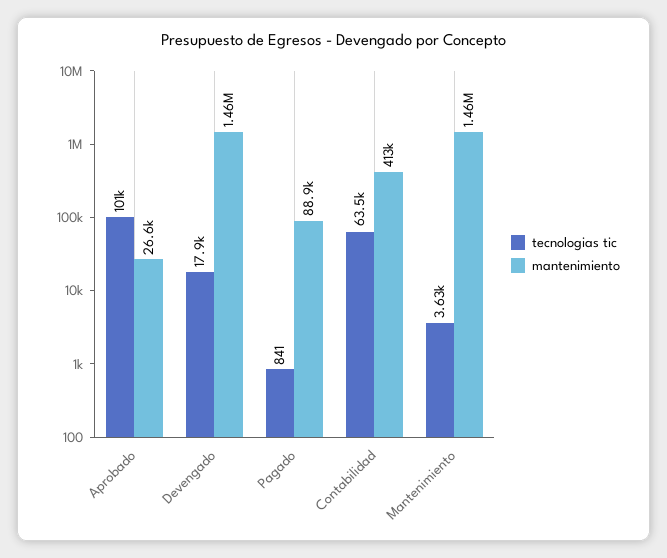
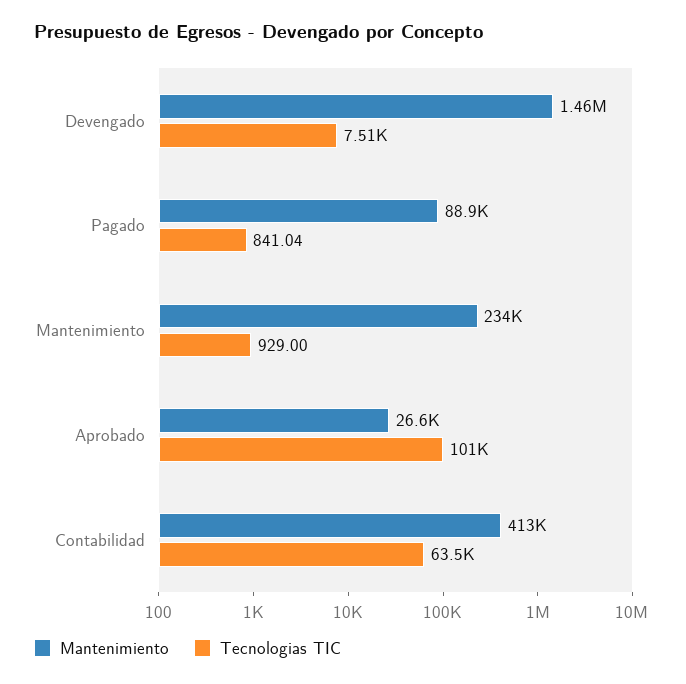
  {
    "tecnologias tic": {
      "Aprobado": 101000,
-     "Devengado": 17900,
+     "Devengado": 7510,
      "Pagado": 841.04,
      "Contabilidad": 63500,
-     "Mantenimiento": 3630
+     "Mantenimiento": 929
    },
    "mantenimiento": {
      "Aprobado": 26600,
      "Devengado": 1460000,
      "Pagado": 88900,
      "Contabilidad": 413000,
-     "Mantenimiento": 1460000
+     "Mantenimiento": 234000
    }
  }

